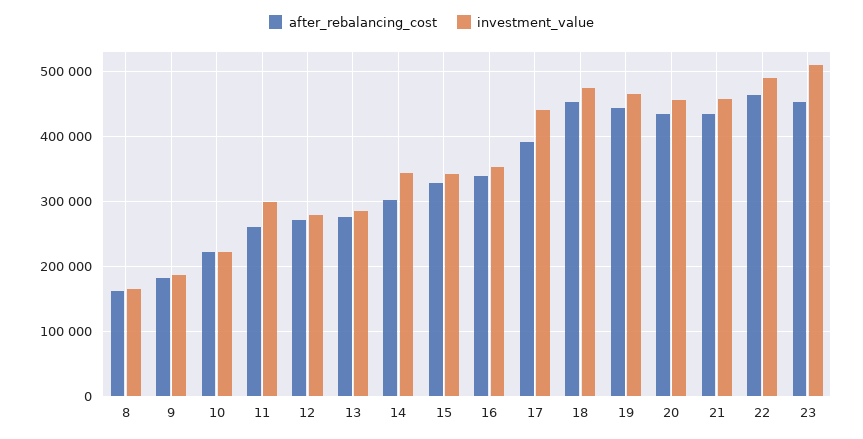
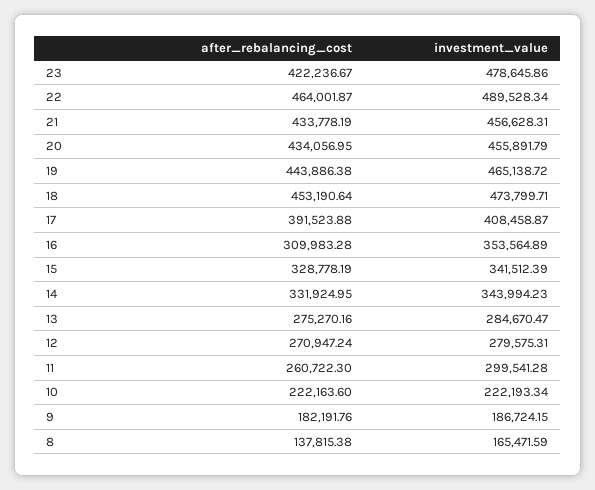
  {
    "after_rebalancing_cost": {
-     "8": 160000,
+     "8": 137815.38,
      "9": 182191.76,
      "10": 222163.6,
      "11": 260722.3,
      "12": 270947.24,
      "13": 275270.16,
-     "14": 300000,
+     "14": 331924.95,
      "15": 328778.19,
-     "16": 340000,
+     "16": 309983.28,
      "17": 391523.88,
      "18": 453190.64,
      "19": 443886.38,
      "20": 434056.95,
      "21": 433778.19,
      "22": 464001.87,
-     "23": 450000
+     "23": 422236.67
    },
    "investment_value": {
      "8": 165471.59,
      "9": 186724.15,
      "10": 222193.34,
      "11": 299541.28,
      "12": 279575.31,
      "13": 284670.47,
      "14": 343994.23,
      "15": 341512.39,
      "16": 353564.89,
-     "17": 440000,
+     "17": 408458.87,
      "18": 473799.71,
      "19": 465138.72,
      "20": 455891.79,
      "21": 456628.31,
      "22": 489528.34,
-     "23": 510000
+     "23": 478645.86
    }
  }

